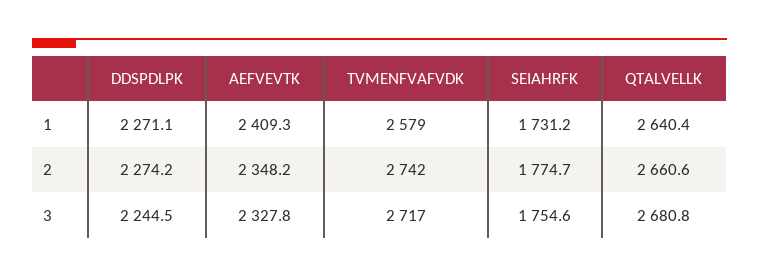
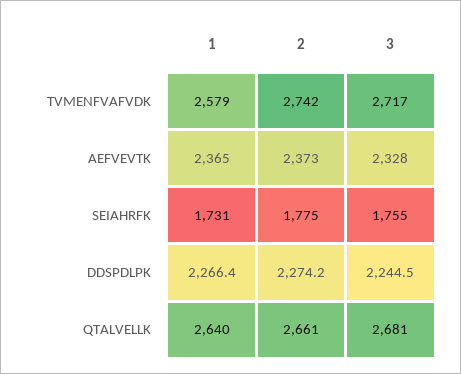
  {
    "DDSPDLPK": {
-     "1": 2271.1,
+     "1": 2266.4,
      "2": 2274.2,
      "3": 2244.5
    },
    "AEFVEVTK": {
-     "1": 2409.3,
+     "1": 2365,
-     "2": 2348.2,
+     "2": 2373,
      "3": 2327.8
    },
    "TVMENFVAFVDK": {
      "1": 2579,
      "2": 2742,
      "3": 2717
    },
    "SEIAHRFK": {
      "1": 1731.2,
      "2": 1774.7,
      "3": 1754.6
    },
    "QTALVELLK": {
      "1": 2640.4,
      "2": 2660.6,
      "3": 2680.8
    }
  }

